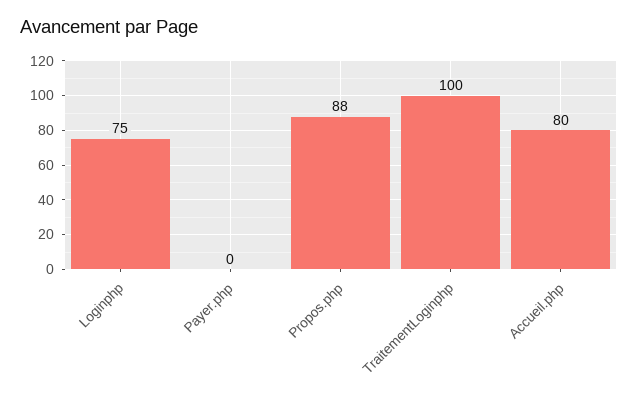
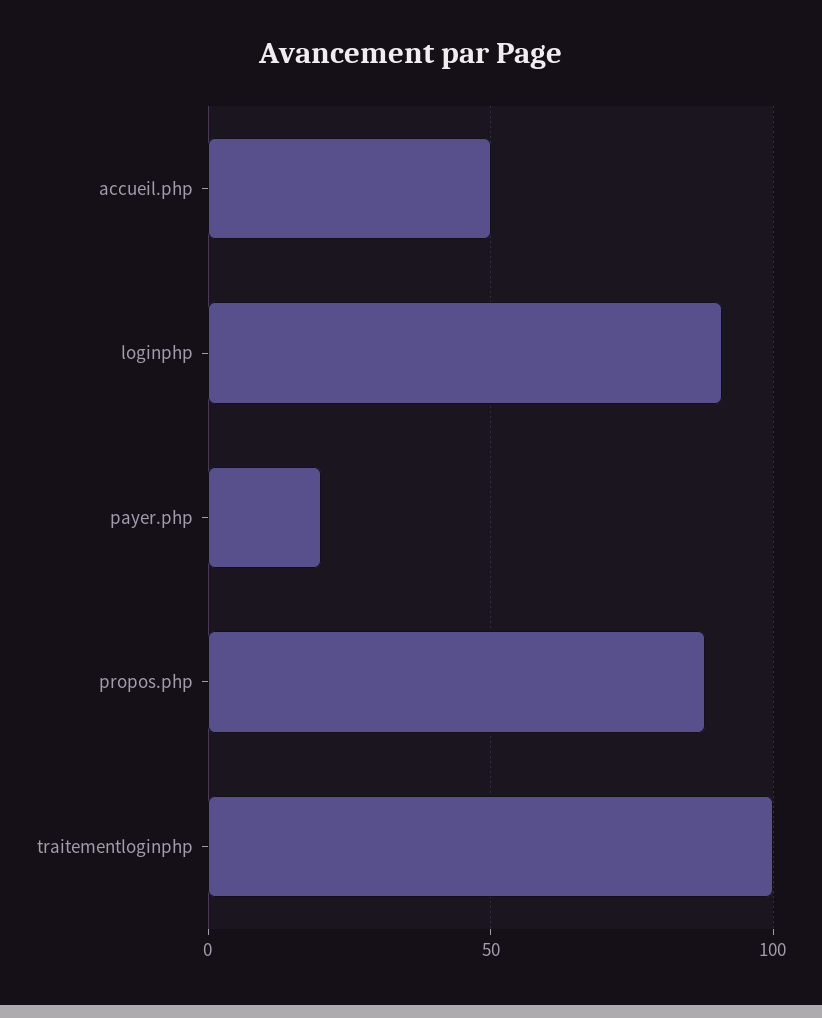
  {
-   "Loginphp": 75,
+   "Loginphp": 90,
-   "Payer.php": 0,
+   "Payer.php": 20,
    "Propos.php": 88,
    "TraitementLoginphp": 100,
-   "Accueil.php": 80
+   "Accueil.php": 50
  }

